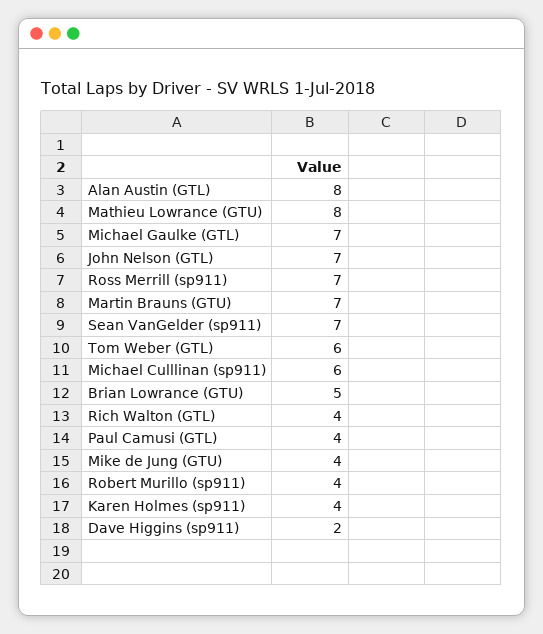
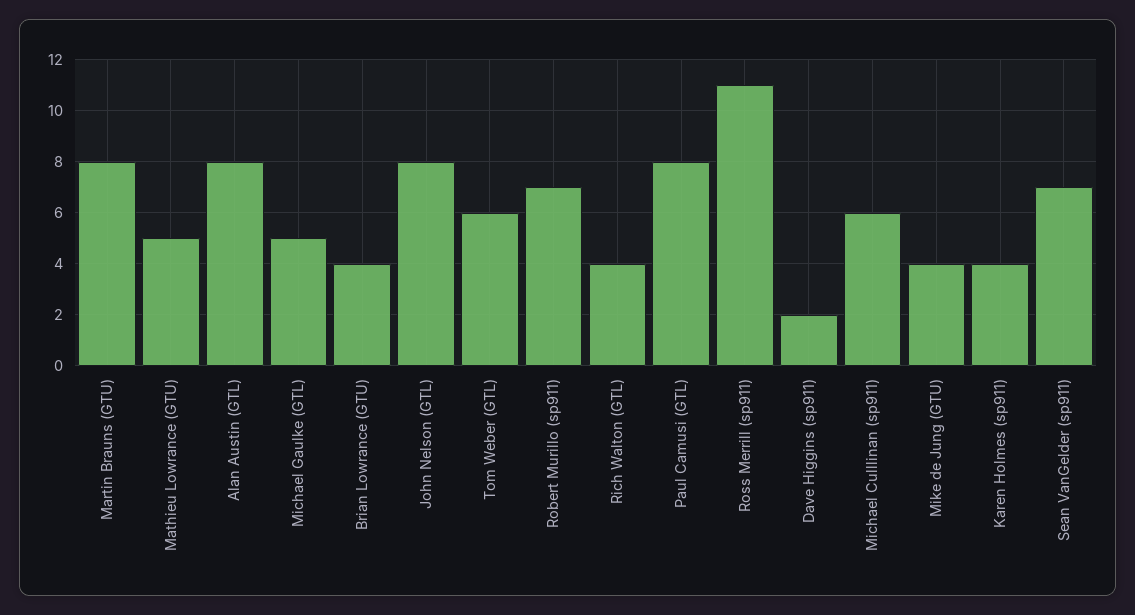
  {
    "Alan Austin (GTL)": 8,
-   "Mathieu Lowrance (GTU)": 8,
+   "Mathieu Lowrance (GTU)": 5,
-   "Michael Gaulke (GTL)": 7,
+   "Michael Gaulke (GTL)": 5,
-   "John Nelson (GTL)": 7,
+   "John Nelson (GTL)": 8,
-   "Ross Merrill (sp911)": 7,
+   "Ross Merrill (sp911)": 11,
-   "Martin Brauns (GTU)": 7,
+   "Martin Brauns (GTU)": 8,
    "Sean VanGelder (sp911)": 7,
    "Tom Weber (GTL)": 6,
    "Michael Culllinan (sp911)": 6,
-   "Brian Lowrance (GTU)": 5,
+   "Brian Lowrance (GTU)": 4,
    "Rich Walton (GTL)": 4,
-   "Paul Camusi (GTL)": 4,
+   "Paul Camusi (GTL)": 8,
    "Mike de Jung (GTU)": 4,
-   "Robert Murillo (sp911)": 4,
+   "Robert Murillo (sp911)": 7,
    "Karen Holmes (sp911)": 4,
    "Dave Higgins (sp911)": 2
  }

